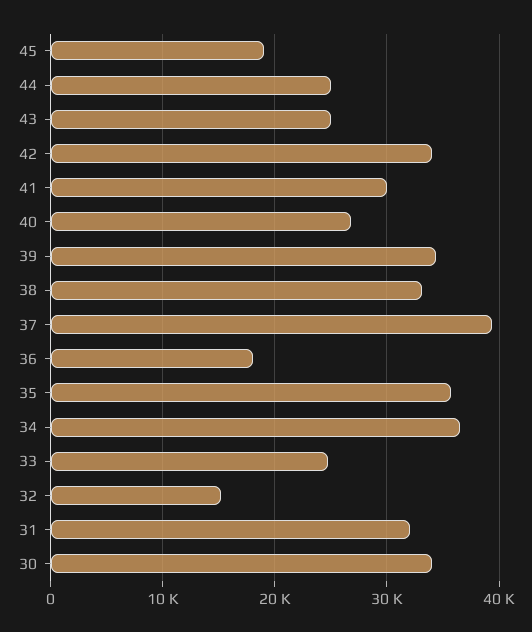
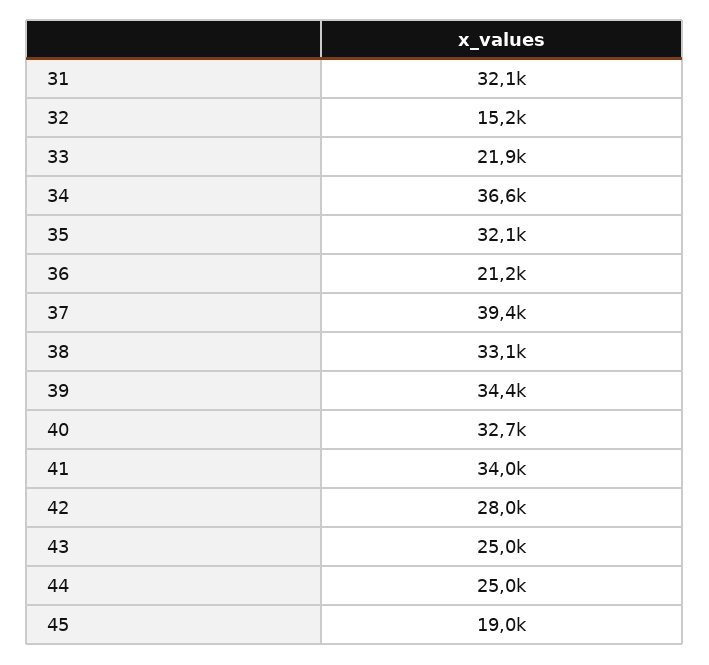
  {
    "45": 19000,
    "44": 25000,
    "43": 25000,
-   "42": 34000,
+   "42": 28000,
-   "41": 30000,
+   "41": 34000,
-   "40": 27000,
+   "40": 32700,
    "39": 34400,
    "38": 33100,
    "37": 39400,
-   "36": 18000,
+   "36": 21200,
-   "35": 36000,
+   "35": 32100,
    "34": 36600,
-   "33": 25000,
+   "33": 21900,
    "32": 15200,
-   "31": 32100,
+   "31": 32100
-   "30": 34000
  }

